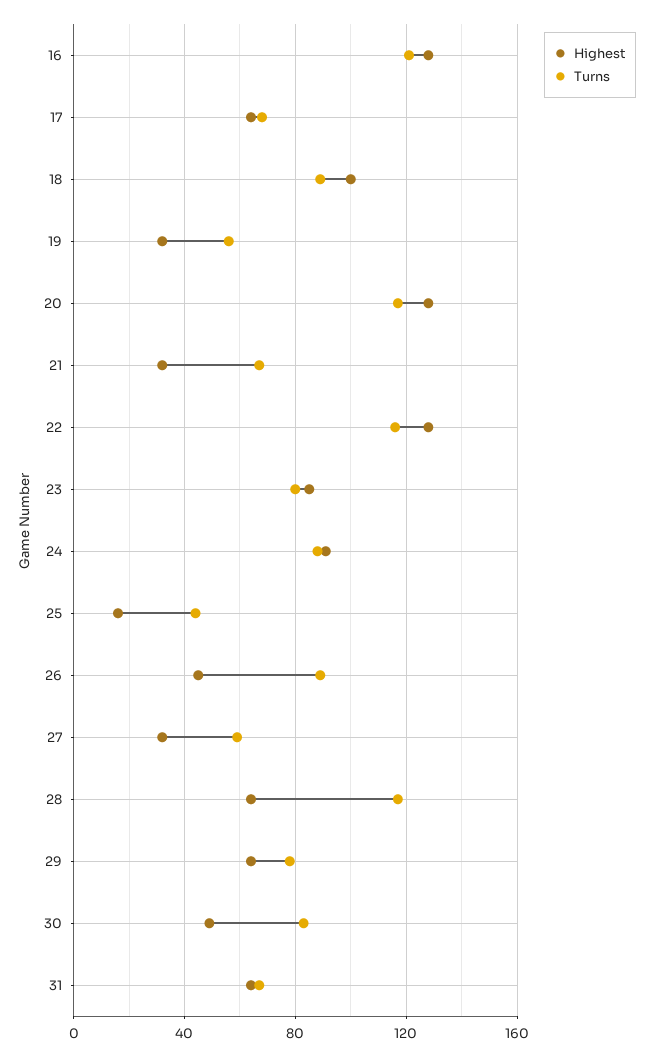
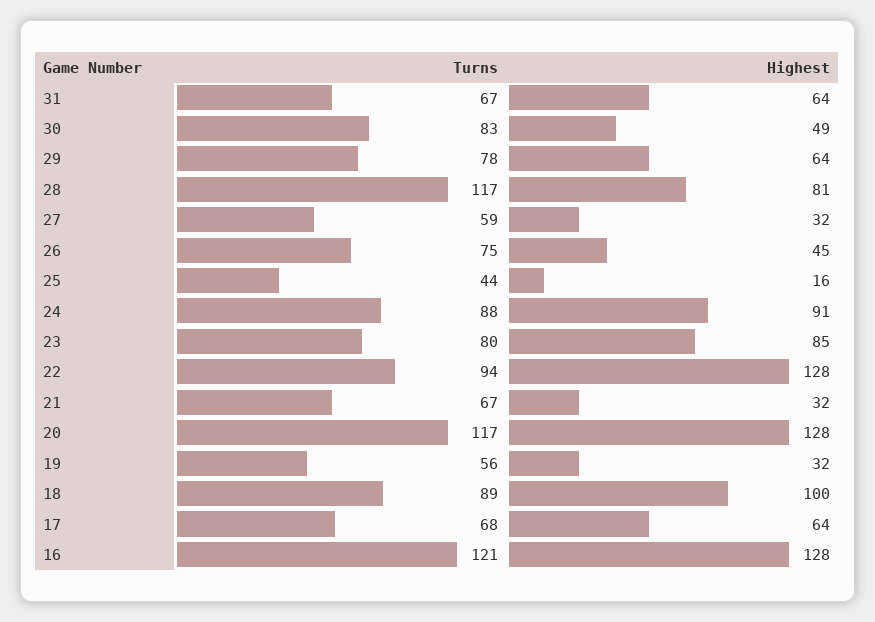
  {
    "Highest": {
      "16": 128,
      "17": 64,
      "18": 100,
      "19": 32,
      "20": 128,
      "21": 32,
      "22": 128,
      "23": 85,
      "24": 91,
      "25": 16,
      "26": 45,
      "27": 32,
-     "28": 65,
+     "28": 81,
      "29": 64,
      "30": 49,
      "31": 64
    },
    "Turns": {
      "16": 121,
      "17": 68,
      "18": 89,
      "19": 56,
      "20": 117,
      "21": 67,
-     "22": 115,
+     "22": 94,
      "23": 80,
      "24": 88,
      "25": 44,
-     "26": 90,
+     "26": 75,
      "27": 59,
      "28": 117,
      "29": 78,
      "30": 83,
      "31": 67
    }
  }

